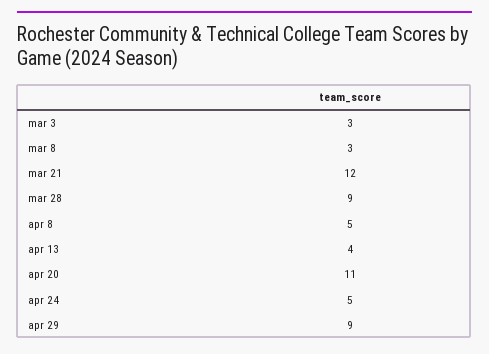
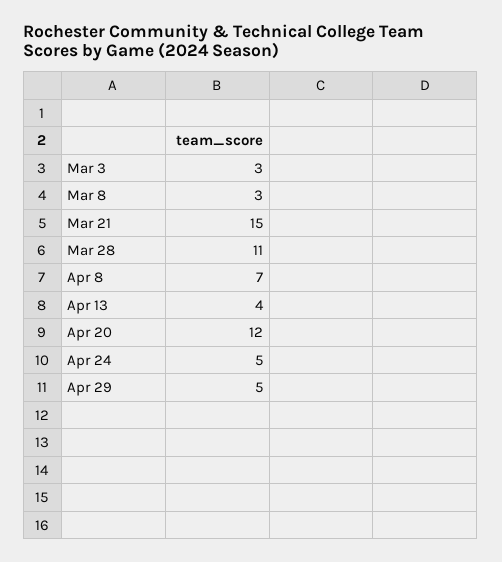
  {
    "mar 3": 3,
    "mar 8": 3,
-   "mar 21": 12,
+   "mar 21": 15,
-   "mar 28": 9,
+   "mar 28": 11,
-   "apr 8": 5,
+   "apr 8": 7,
    "apr 13": 4,
-   "apr 20": 11,
+   "apr 20": 12,
    "apr 24": 5,
-   "apr 29": 9
+   "apr 29": 5
  }

